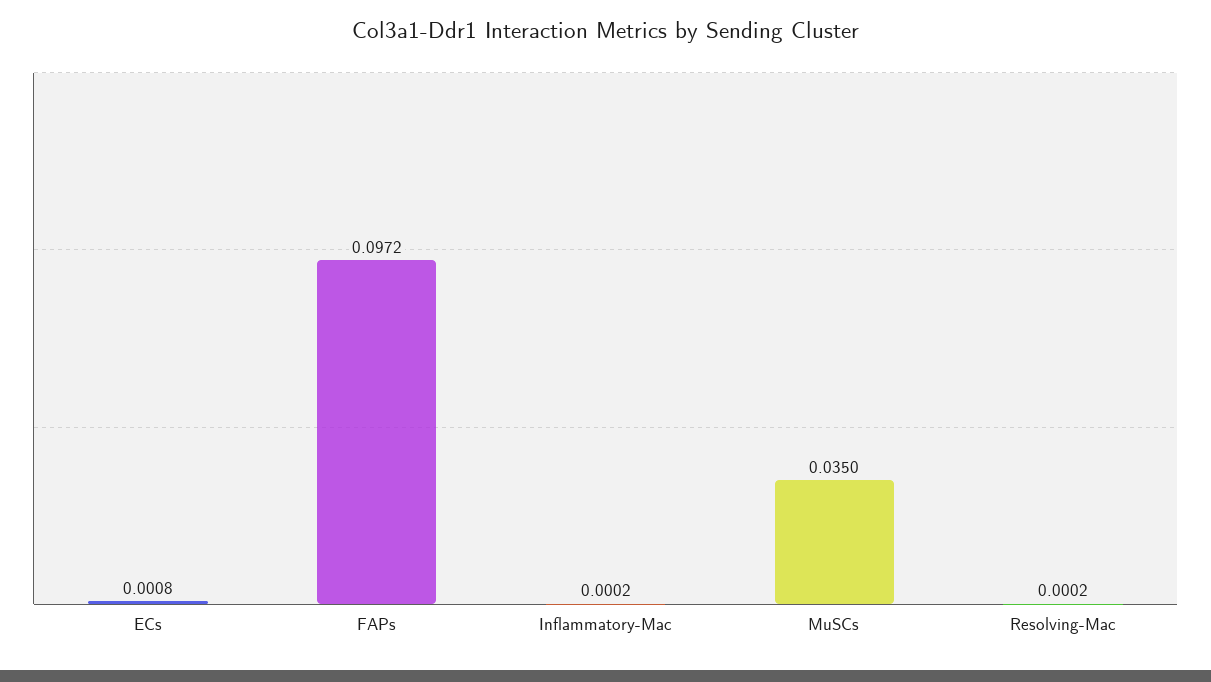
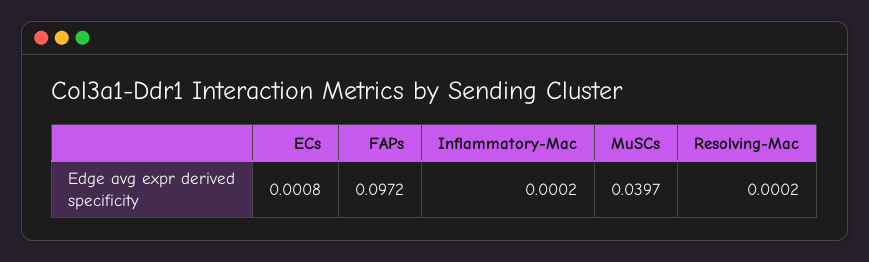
  {
    "ECs": 0.0008,
    "FAPs": 0.0972,
    "Inflammatory-Mac": 0.0002,
-   "MuSCs": 0.035,
+   "MuSCs": 0.0397,
    "Resolving-Mac": 0.0002
  }

